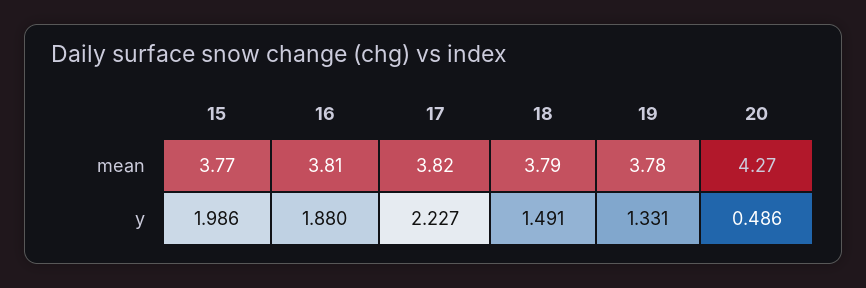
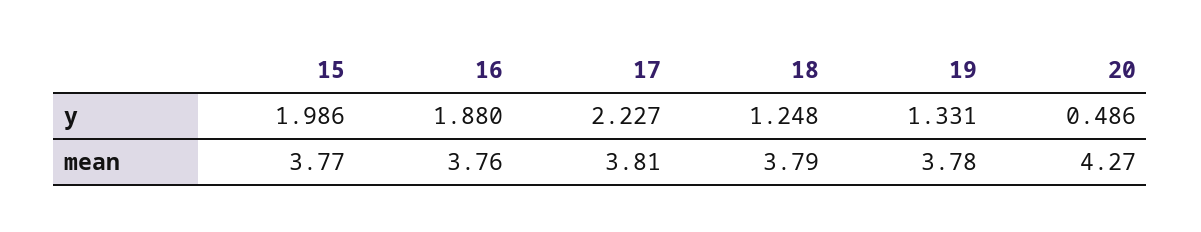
  {
    "15": {
      "mean": 3.77,
      "y": 1.986
    },
    "16": {
-     "mean": 3.81,
+     "mean": 3.76,
      "y": 1.88
    },
    "17": {
-     "mean": 3.82,
+     "mean": 3.81,
      "y": 2.227
    },
    "18": {
      "mean": 3.79,
-     "y": 1.491
+     "y": 1.248
    },
    "19": {
      "mean": 3.78,
      "y": 1.331
    },
    "20": {
      "mean": 4.27,
      "y": 0.486
    }
  }

